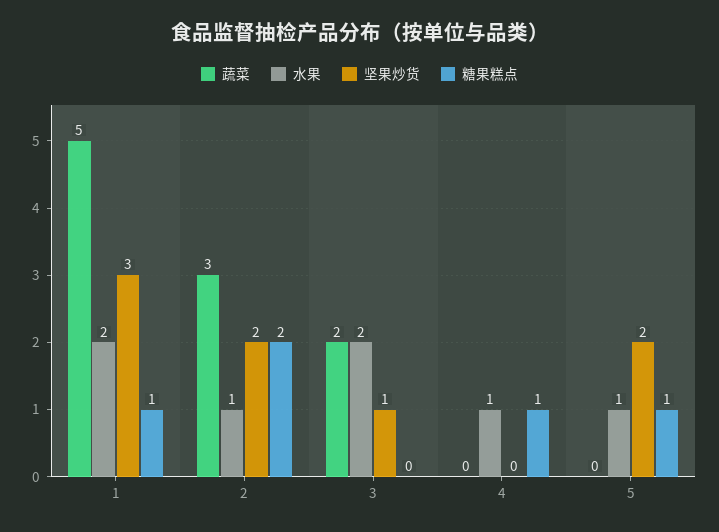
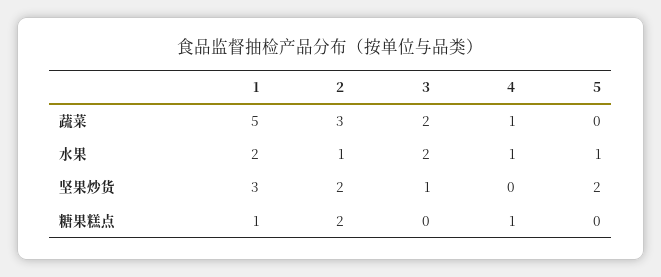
  {
    "蔬菜": {
      "1": 5,
      "2": 3,
      "3": 2,
-     "4": 0,
+     "4": 1,
      "5": 0
    },
    "水果": {
      "1": 2,
      "2": 1,
      "3": 2,
      "4": 1,
      "5": 1
    },
    "坚果炒货": {
      "1": 3,
      "2": 2,
      "3": 1,
      "4": 0,
      "5": 2
    },
    "糖果糕点": {
      "1": 1,
      "2": 2,
      "3": 0,
      "4": 1,
-     "5": 1
+     "5": 0
    }
  }

